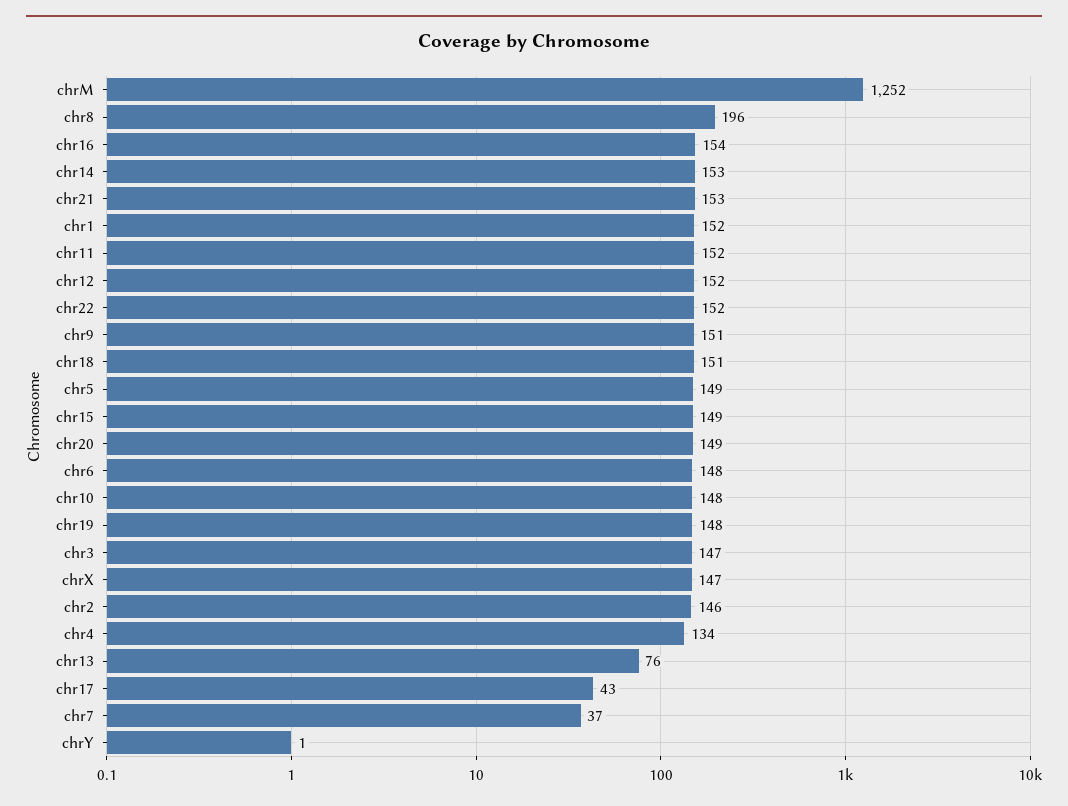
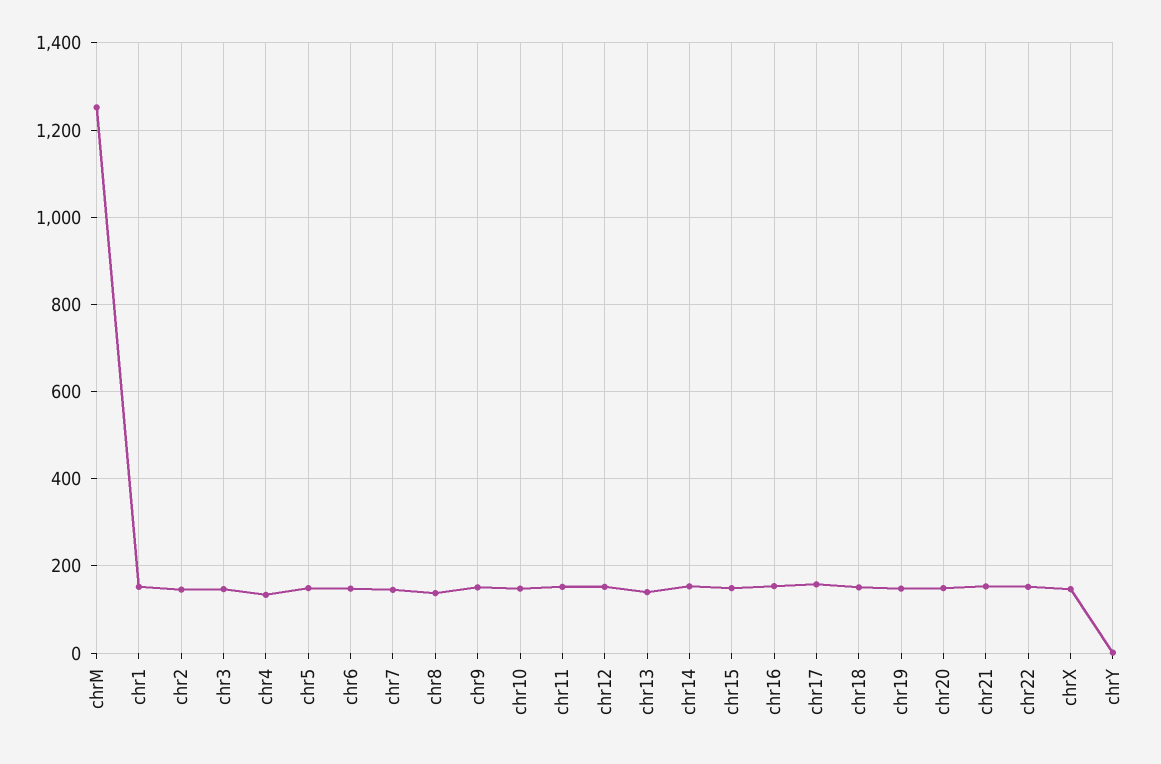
  {
    "chrM": 1252,
-   "chr8": 196,
+   "chr8": 140,
    "chr16": 154,
    "chr14": 153,
    "chr21": 153,
    "chr1": 152,
    "chr11": 152,
    "chr12": 152,
    "chr22": 152,
    "chr9": 151,
    "chr18": 151,
    "chr5": 149,
    "chr15": 149,
    "chr20": 149,
    "chr6": 148,
    "chr10": 148,
    "chr19": 148,
    "chr3": 147,
    "chrX": 147,
    "chr2": 146,
    "chr4": 134,
-   "chr13": 76,
+   "chr13": 140,
-   "chr17": 43,
+   "chr17": 160,
-   "chr7": 37,
+   "chr7": 140,
    "chrY": 1
  }

